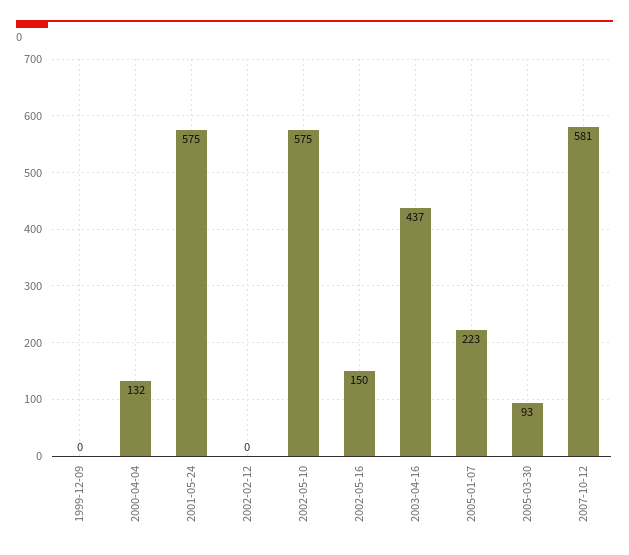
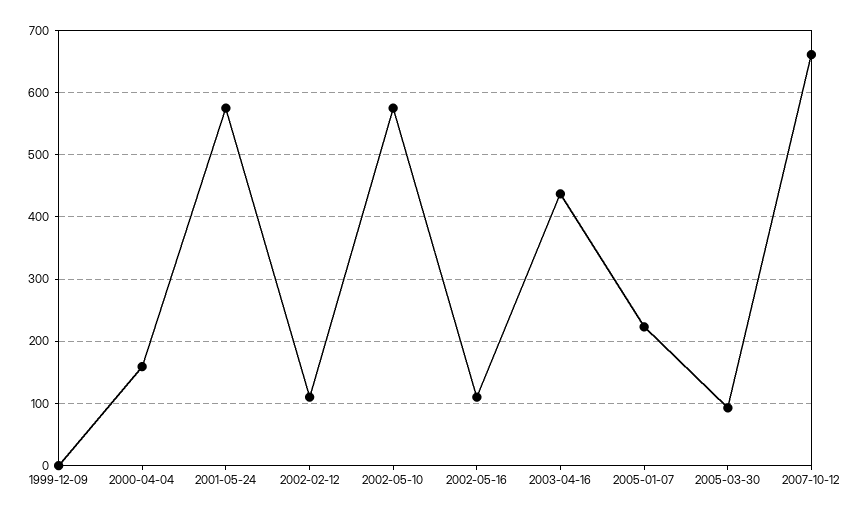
  {
    "1999-12-09": 0,
-   "2000-04-04": 132,
+   "2000-04-04": 160,
    "2001-05-24": 575,
-   "2002-02-12": 0,
+   "2002-02-12": 110,
    "2002-05-10": 575,
-   "2002-05-16": 150,
+   "2002-05-16": 110,
    "2003-04-16": 437,
    "2005-01-07": 223,
    "2005-03-30": 93,
-   "2007-10-12": 581
+   "2007-10-12": 660
  }

